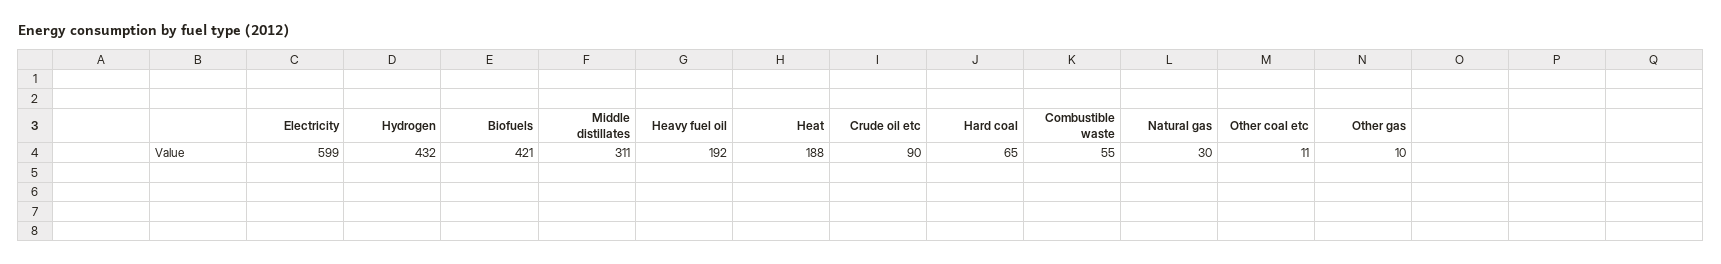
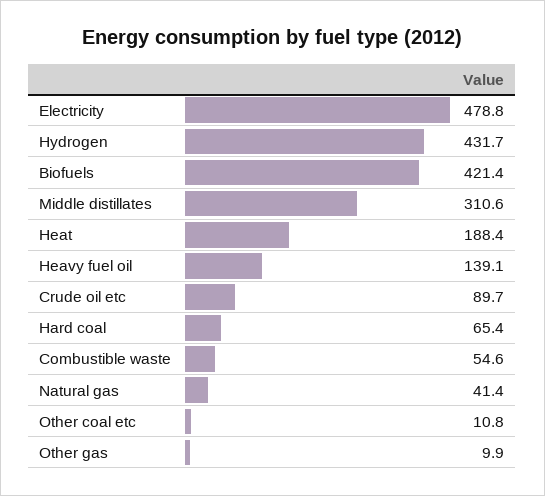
  {
-   "Electricity": 599,
+   "Electricity": 478.8,
    "Hydrogen": 431.7,
    "Biofuels": 421.4,
    "Middle distillates": 310.6,
-   "Heavy fuel oil": 192,
+   "Heavy fuel oil": 139.1,
    "Heat": 188.4,
    "Crude oil etc": 89.7,
    "Hard coal": 65.4,
    "Combustible waste": 54.6,
-   "Natural gas": 30,
+   "Natural gas": 41.4,
    "Other coal etc": 10.8,
    "Other gas": 9.9
  }

